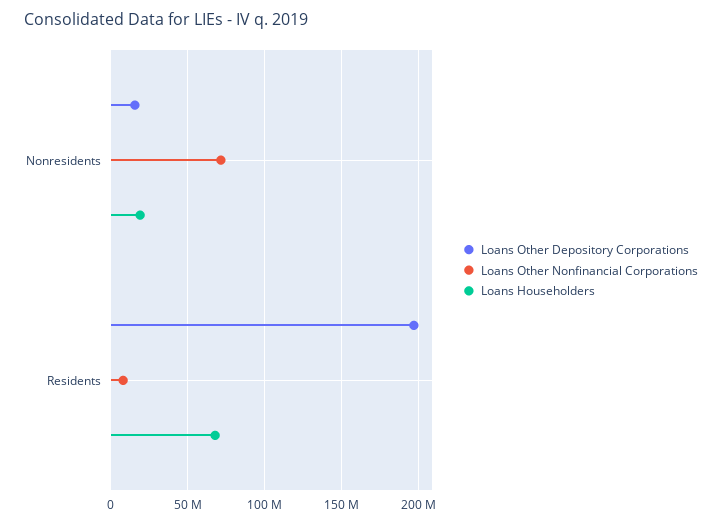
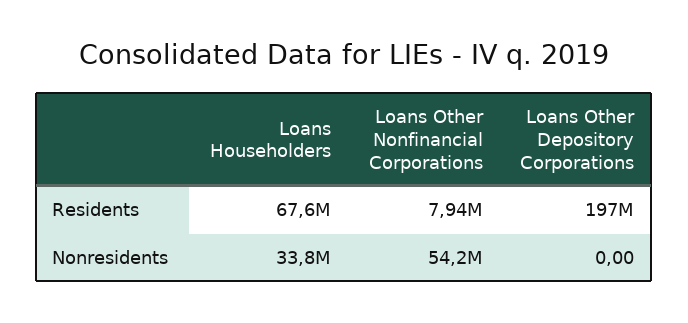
  {
    "Loans Other Depository Corporations": {
-     "Nonresidents": 15000000,
+     "Nonresidents": 0,
      "Residents": 197000000
    },
    "Loans Other Nonfinancial Corporations": {
-     "Nonresidents": 70000000,
+     "Nonresidents": 54200000,
      "Residents": 7940000
    },
    "Loans Householders": {
-     "Nonresidents": 20000000,
+     "Nonresidents": 33800000,
      "Residents": 67600000
    }
  }

